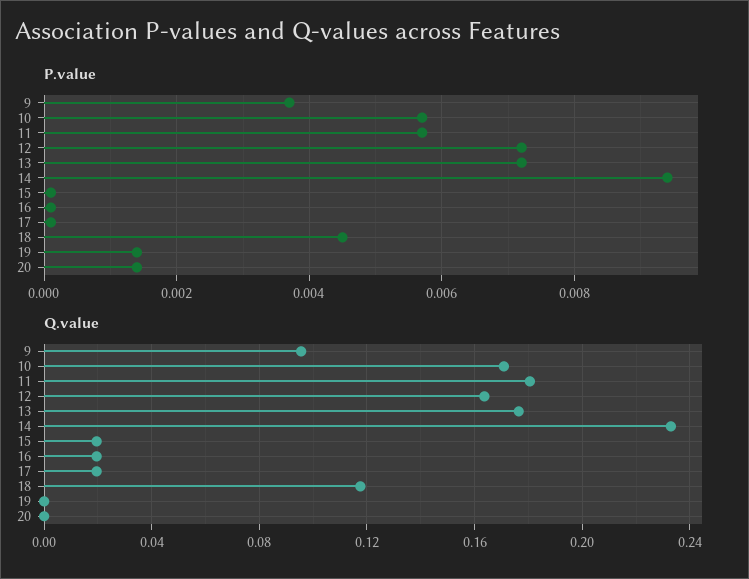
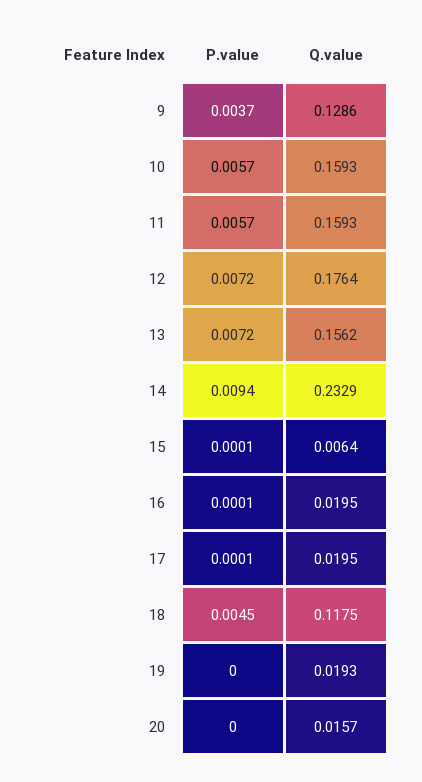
  {
    "P.value": {
      "9": 0.0037,
      "10": 0.0057,
      "11": 0.0057,
      "12": 0.0072,
      "13": 0.0072,
      "14": 0.0094,
      "15": 0.0001,
      "16": 0.0001,
      "17": 0.0001,
      "18": 0.0045,
-     "19": 0.0015,
+     "19": 0,
-     "20": 0.0015
+     "20": 0
    },
    "Q.value": {
-     "9": 0.095,
+     "9": 0.1286,
-     "10": 0.17,
+     "10": 0.1593,
-     "11": 0.18,
+     "11": 0.1593,
-     "12": 0.165,
+     "12": 0.1764,
-     "13": 0.175,
+     "13": 0.1562,
      "14": 0.2329,
-     "15": 0.02,
+     "15": 0.0064,
      "16": 0.0195,
      "17": 0.0195,
      "18": 0.1175,
-     "19": 0,
+     "19": 0.0193,
-     "20": 0
+     "20": 0.0157
    }
  }

